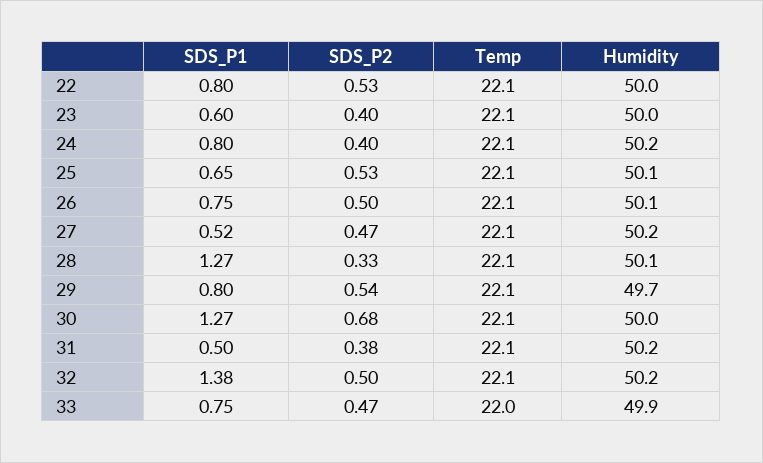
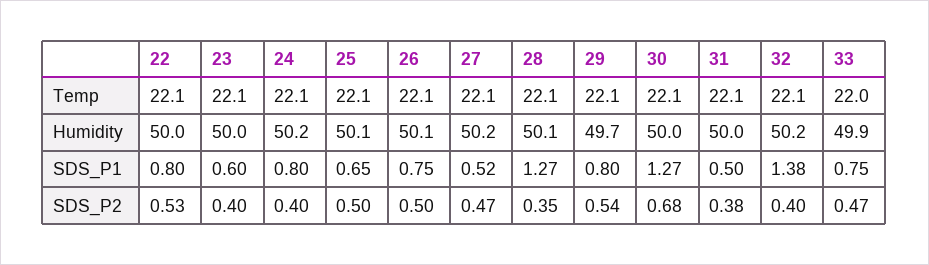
  {
    "SDS_P1": {
      "22": 0.8,
      "23": 0.6,
      "24": 0.8,
      "25": 0.65,
      "26": 0.75,
      "27": 0.52,
      "28": 1.27,
      "29": 0.8,
      "30": 1.27,
      "31": 0.5,
      "32": 1.38,
      "33": 0.75
    },
    "SDS_P2": {
      "22": 0.53,
      "23": 0.4,
      "24": 0.4,
-     "25": 0.53,
+     "25": 0.5,
      "26": 0.5,
      "27": 0.47,
-     "28": 0.33,
+     "28": 0.35,
      "29": 0.54,
      "30": 0.68,
      "31": 0.38,
-     "32": 0.5,
+     "32": 0.4,
      "33": 0.47
    },
    "Temp": {
      "22": 22.1,
      "23": 22.1,
      "24": 22.1,
      "25": 22.1,
      "26": 22.1,
      "27": 22.1,
      "28": 22.1,
      "29": 22.1,
      "30": 22.1,
      "31": 22.1,
      "32": 22.1,
      "33": 22
    },
    "Humidity": {
      "22": 50,
      "23": 50,
      "24": 50.2,
      "25": 50.1,
      "26": 50.1,
      "27": 50.2,
      "28": 50.1,
      "29": 49.7,
      "30": 50,
-     "31": 50.2,
+     "31": 50,
      "32": 50.2,
      "33": 49.9
    }
  }

